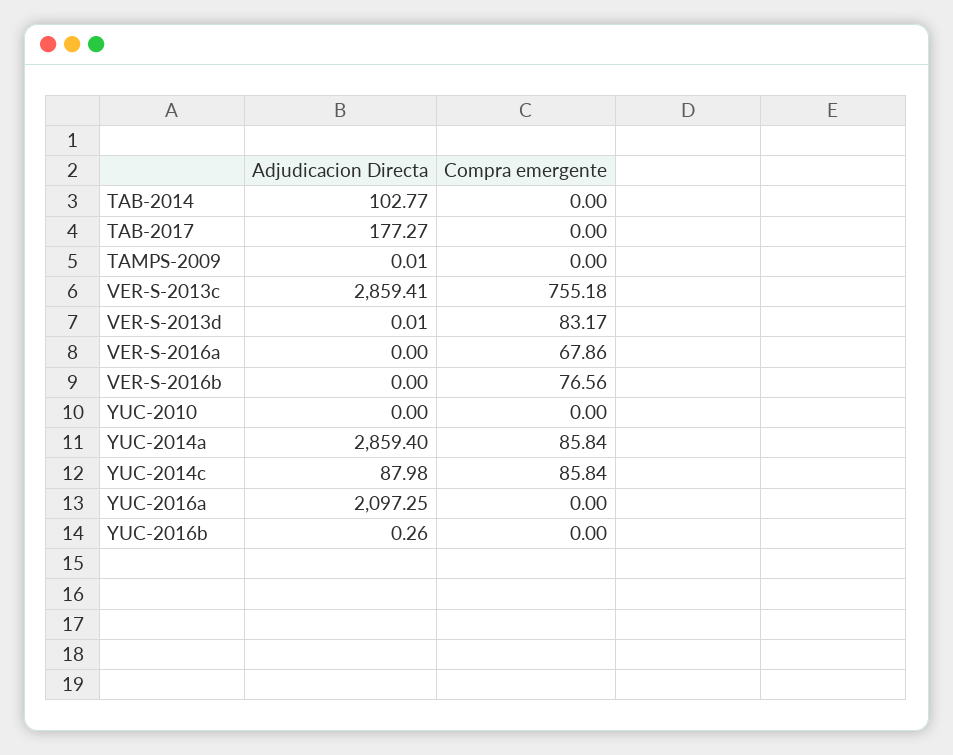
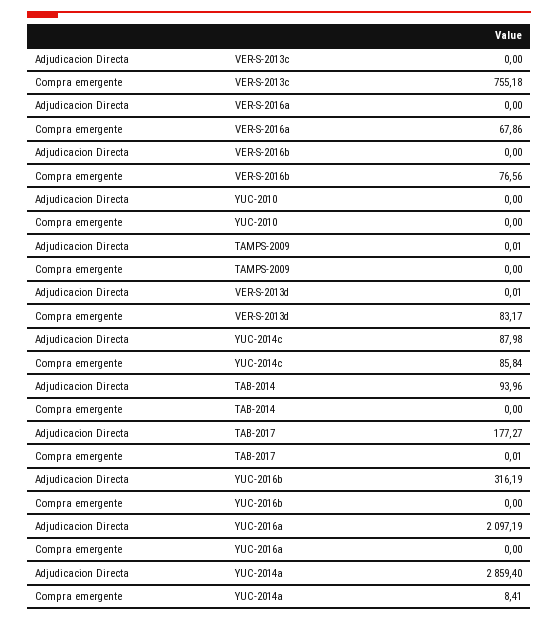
  {
    "Adjudicacion Directa": {
-     "TAB-2014": 102.77,
+     "TAB-2014": 93.96,
      "TAB-2017": 177.27,
      "TAMPS-2009": 0.01,
-     "VER-S-2013c": 2859.41,
+     "VER-S-2013c": 0,
      "VER-S-2013d": 0.01,
      "VER-S-2016a": 0,
      "VER-S-2016b": 0,
      "YUC-2010": 0,
      "YUC-2014a": 2859.4,
      "YUC-2014c": 87.98,
-     "YUC-2016a": 2097.25,
+     "YUC-2016a": 2097.19,
-     "YUC-2016b": 0.26
+     "YUC-2016b": 316.19
    },
    "Compra emergente": {
      "TAB-2014": 0,
-     "TAB-2017": 0,
+     "TAB-2017": 0.01,
      "TAMPS-2009": 0,
      "VER-S-2013c": 755.18,
      "VER-S-2013d": 83.17,
      "VER-S-2016a": 67.86,
      "VER-S-2016b": 76.56,
      "YUC-2010": 0,
-     "YUC-2014a": 85.84,
+     "YUC-2014a": 8.41,
      "YUC-2014c": 85.84,
      "YUC-2016a": 0,
      "YUC-2016b": 0
    }
  }

